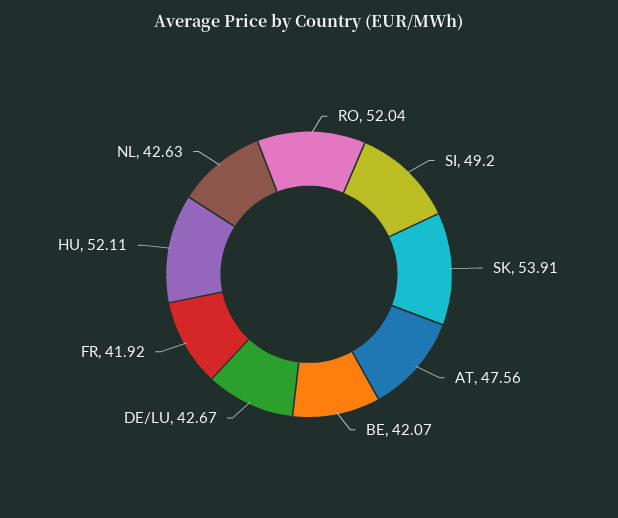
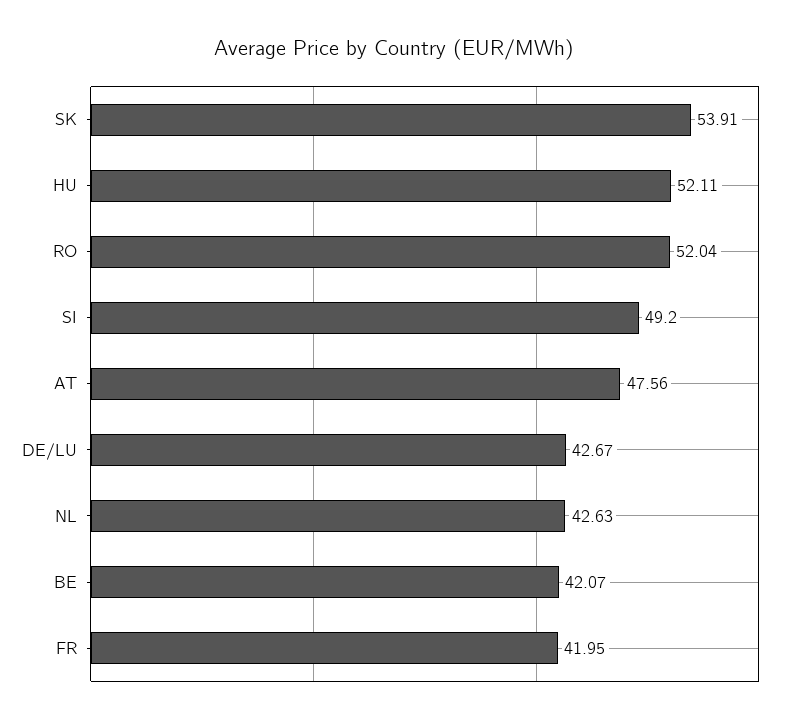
  {
    "RO": 52.04,
    "SI": 49.2,
    "SK": 53.91,
    "AT": 47.56,
    "BE": 42.07,
    "DE/LU": 42.67,
-   "FR": 41.92,
+   "FR": 41.95,
    "HU": 52.11,
    "NL": 42.63
  }

